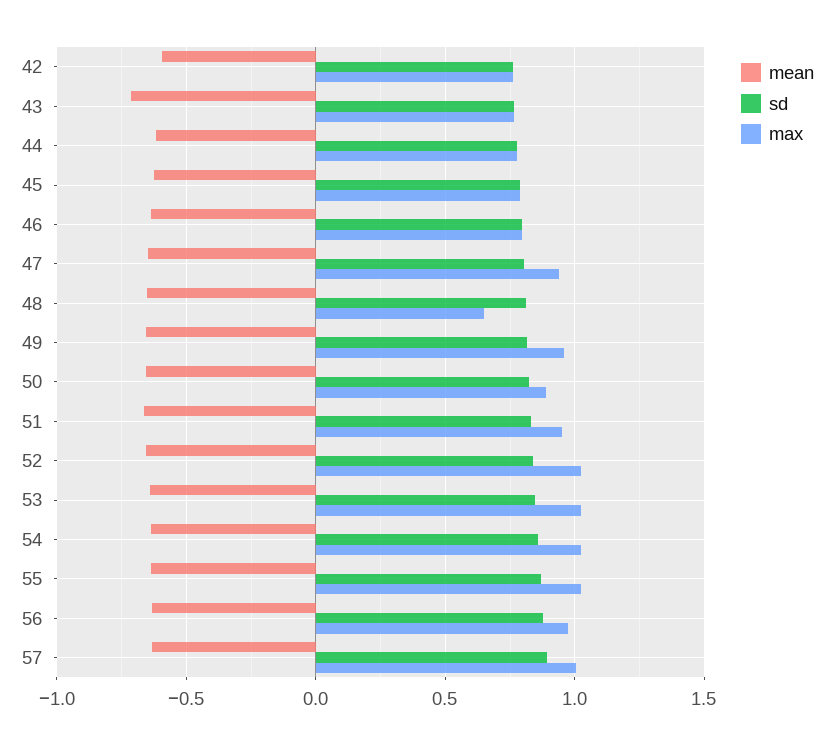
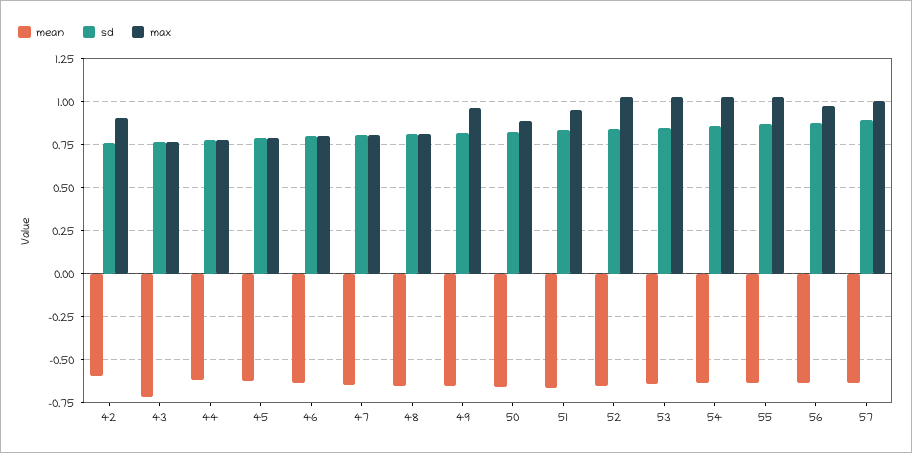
  {
    "mean": {
      "42": -0.6,
      "43": -0.7,
      "44": -0.6,
      "45": -0.65,
      "46": -0.65,
      "47": -0.65,
      "48": -0.65,
      "49": -0.65,
      "50": -0.65,
      "51": -0.65,
      "52": -0.65,
      "53": -0.65,
      "54": -0.65,
      "55": -0.65,
      "56": -0.65,
      "57": -0.65
    },
    "sd": {
      "42": 0.75,
      "43": 0.75,
      "44": 0.8,
      "45": 0.8,
      "46": 0.8,
      "47": 0.8,
      "48": 0.8,
      "49": 0.8,
      "50": 0.8,
      "51": 0.85,
      "52": 0.85,
      "53": 0.85,
      "54": 0.85,
      "55": 0.85,
      "56": 0.9,
      "57": 0.9
    },
    "max": {
-     "42": 0.75,
+     "42": 0.9,
      "43": 0.75,
      "44": 0.8,
      "45": 0.8,
      "46": 0.8,
-     "47": 0.95,
+     "47": 0.8,
-     "48": 0.65,
+     "48": 0.8,
      "49": 0.95,
      "50": 0.9,
      "51": 0.95,
      "52": 1.05,
      "53": 1.05,
      "54": 1.05,
      "55": 1.05,
      "56": 0.95,
      "57": 1
    }
  }

